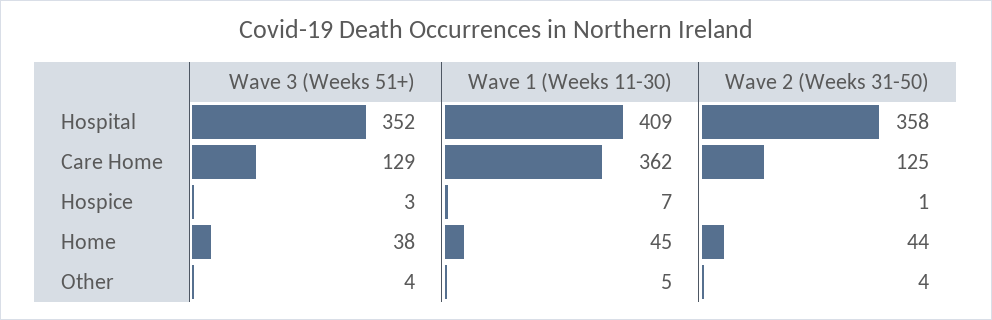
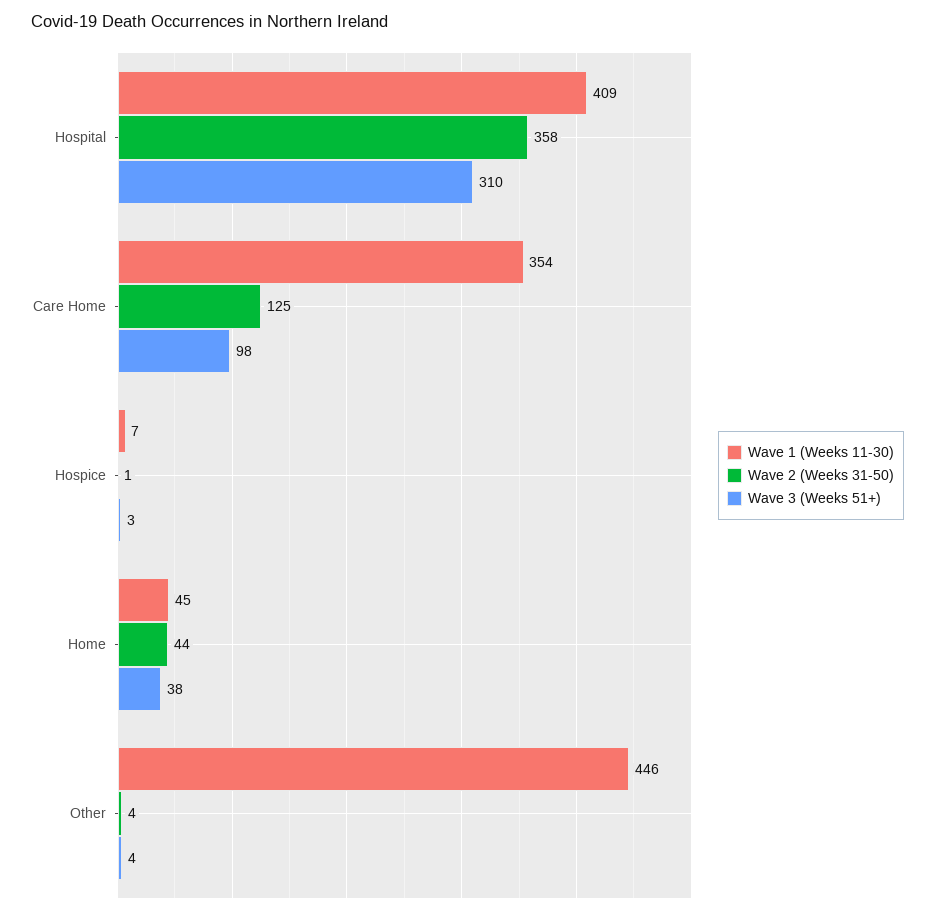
  {
    "Wave 3 (Weeks 51+)": {
-     "Hospital": 352,
+     "Hospital": 310,
-     "Care Home": 129,
+     "Care Home": 98,
      "Hospice": 3,
      "Home": 38,
      "Other": 4
    },
    "Wave 1 (Weeks 11-30)": {
      "Hospital": 409,
-     "Care Home": 362,
+     "Care Home": 354,
      "Hospice": 7,
      "Home": 45,
-     "Other": 5
+     "Other": 446
    },
    "Wave 2 (Weeks 31-50)": {
      "Hospital": 358,
      "Care Home": 125,
      "Hospice": 1,
      "Home": 44,
      "Other": 4
    }
  }

